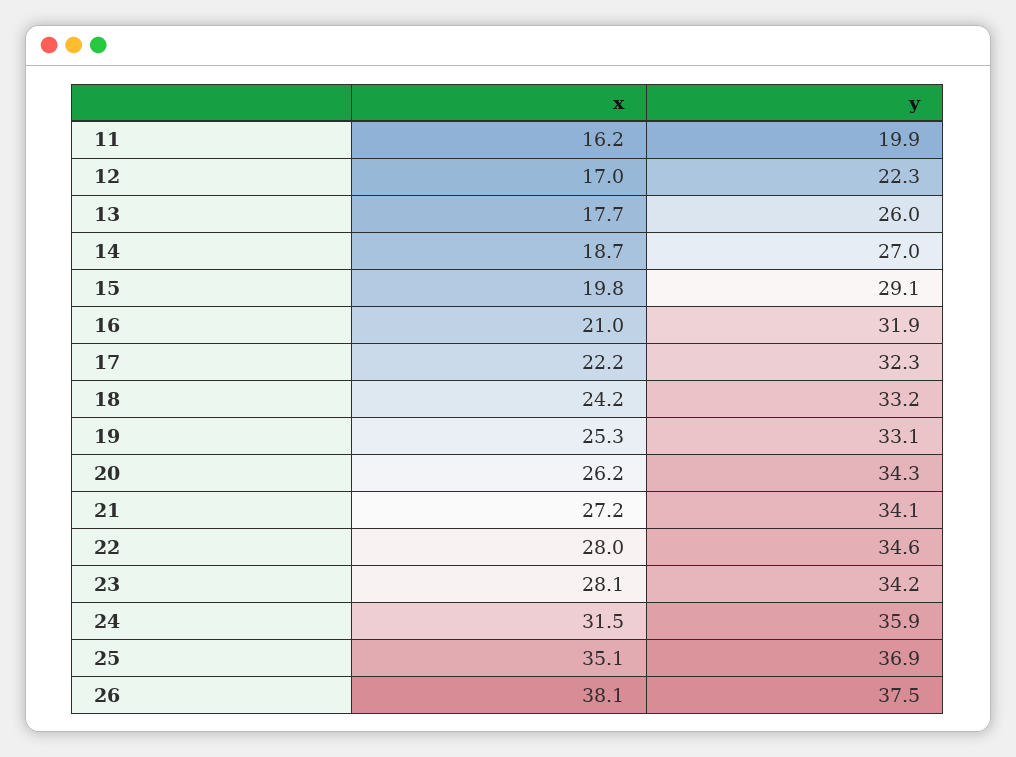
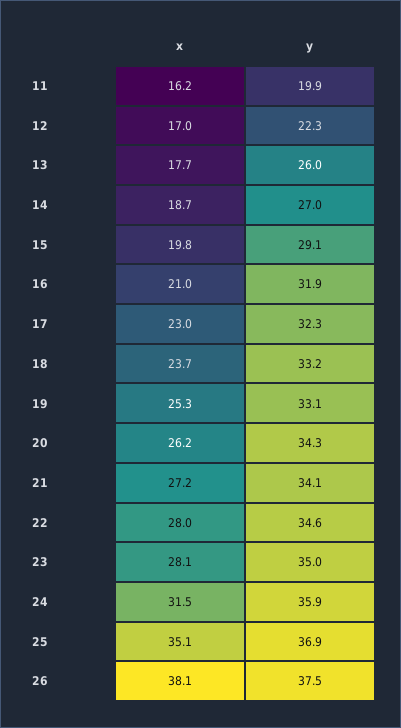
  {
    "x": {
      "11": 16.2,
      "12": 17,
      "13": 17.7,
      "14": 18.7,
      "15": 19.8,
      "16": 21,
-     "17": 22.2,
+     "17": 23,
-     "18": 24.2,
+     "18": 23.7,
      "19": 25.3,
      "20": 26.2,
      "21": 27.2,
      "22": 28,
      "23": 28.1,
      "24": 31.5,
      "25": 35.1,
      "26": 38.1
    },
    "y": {
      "11": 19.9,
      "12": 22.3,
      "13": 26,
      "14": 27,
      "15": 29.1,
      "16": 31.9,
      "17": 32.3,
      "18": 33.2,
      "19": 33.1,
      "20": 34.3,
      "21": 34.1,
      "22": 34.6,
-     "23": 34.2,
+     "23": 35,
      "24": 35.9,
      "25": 36.9,
      "26": 37.5
    }
  }

